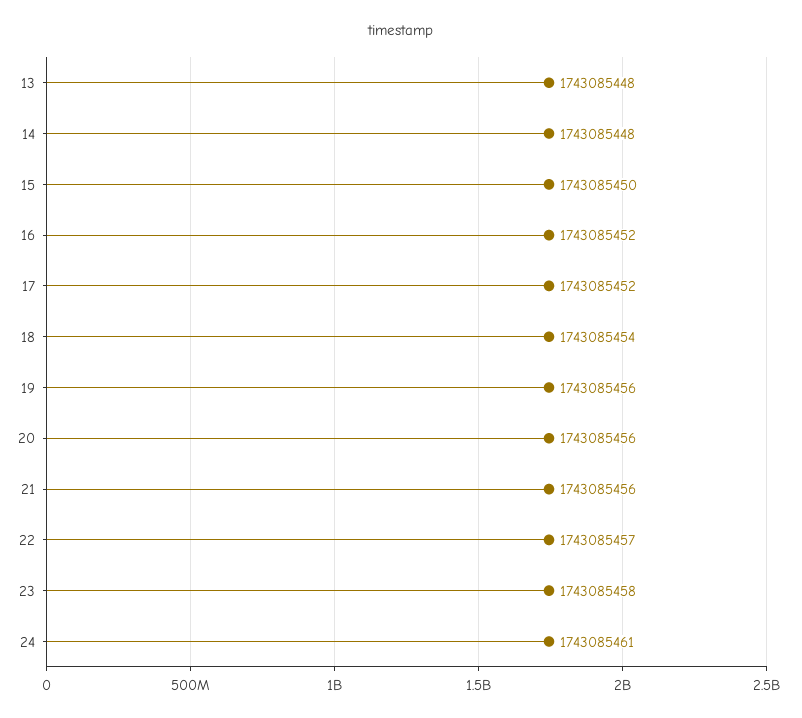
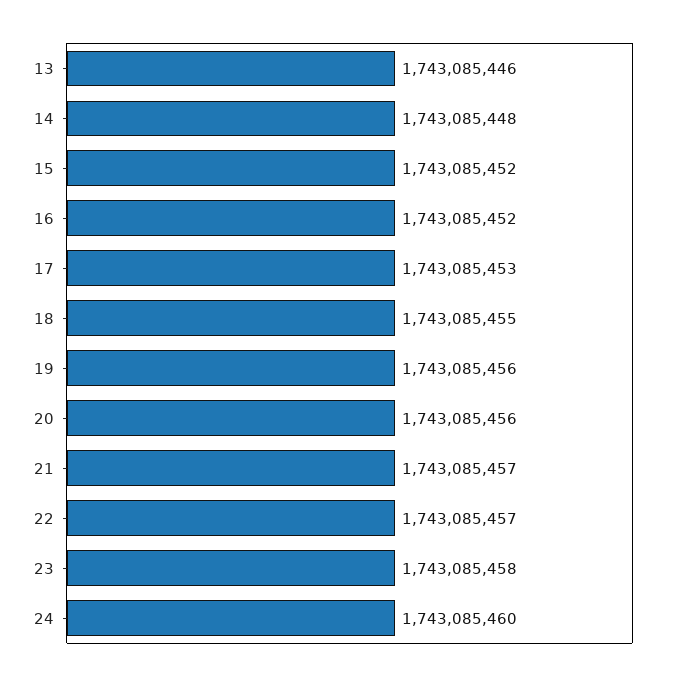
  {
-   "13": 1743085448,
+   "13": 1743085446,
    "14": 1743085448,
-   "15": 1743085450,
+   "15": 1743085452,
    "16": 1743085452,
-   "17": 1743085452,
+   "17": 1743085453,
-   "18": 1743085454,
+   "18": 1743085455,
    "19": 1743085456,
    "20": 1743085456,
-   "21": 1743085456,
+   "21": 1743085457,
    "22": 1743085457,
    "23": 1743085458,
-   "24": 1743085461
+   "24": 1743085460
  }

